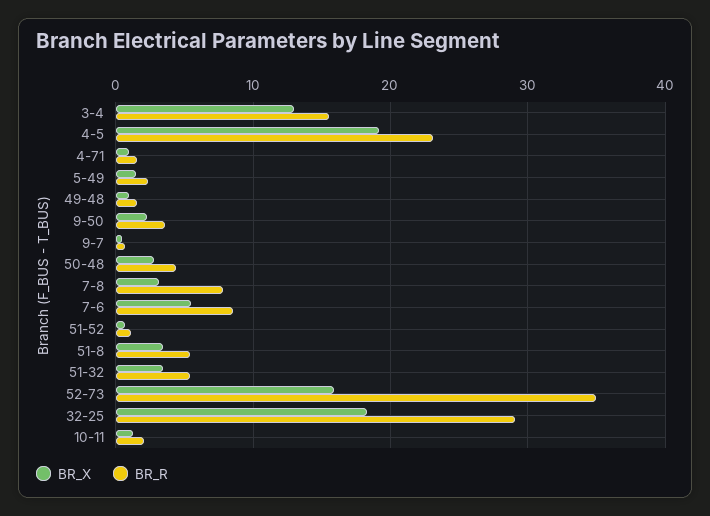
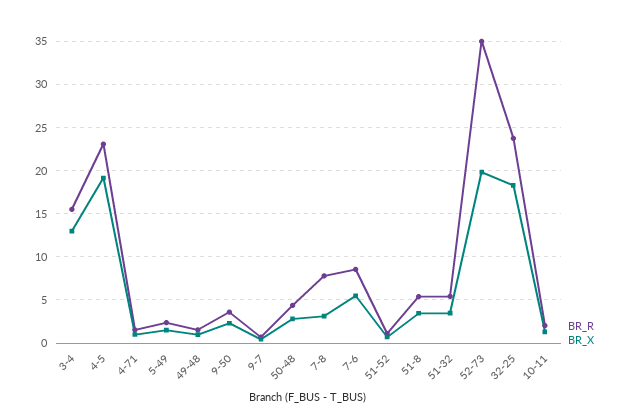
  {
    "BR_X": {
      "3-4": 13,
      "4-5": 19,
      "4-71": 1,
      "5-49": 2,
      "49-48": 1,
      "9-50": 2,
      "9-7": 0,
      "50-48": 3,
      "7-8": 3,
      "7-6": 5,
      "51-52": 1,
      "51-8": 3,
      "51-32": 3,
-     "52-73": 16,
+     "52-73": 20,
      "32-25": 18,
      "10-11": 1
    },
    "BR_R": {
      "3-4": 16,
      "4-5": 23,
      "4-71": 2,
      "5-49": 2,
      "49-48": 2,
      "9-50": 4,
      "9-7": 1,
      "50-48": 4,
      "7-8": 8,
      "7-6": 9,
      "51-52": 1,
      "51-8": 5,
      "51-32": 5,
      "52-73": 35,
-     "32-25": 29,
+     "32-25": 24,
      "10-11": 2
    }
  }

